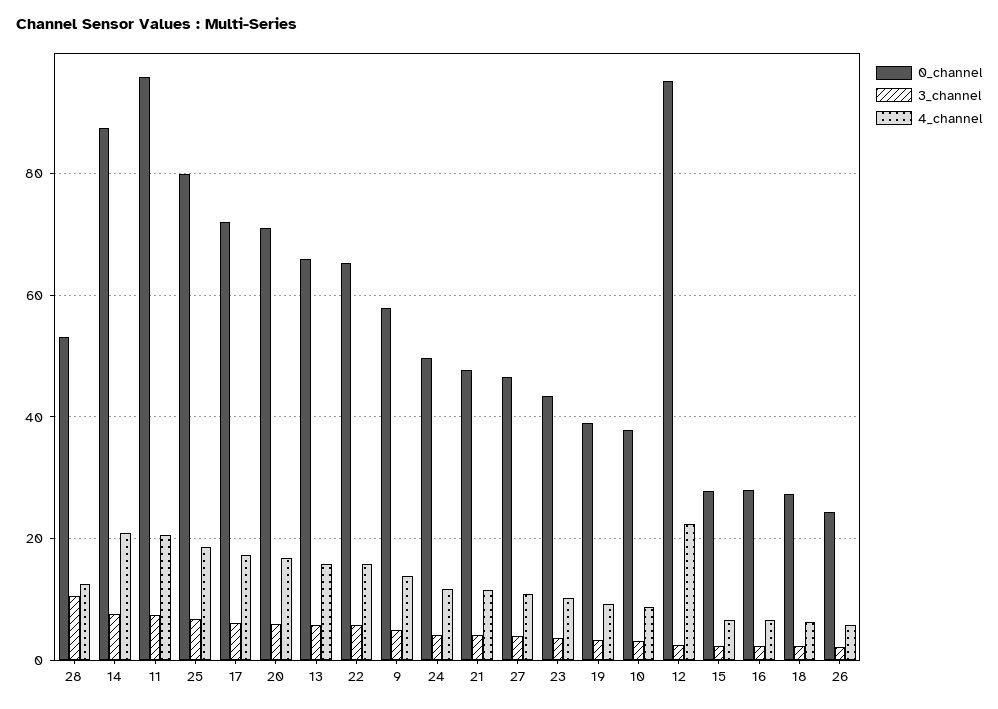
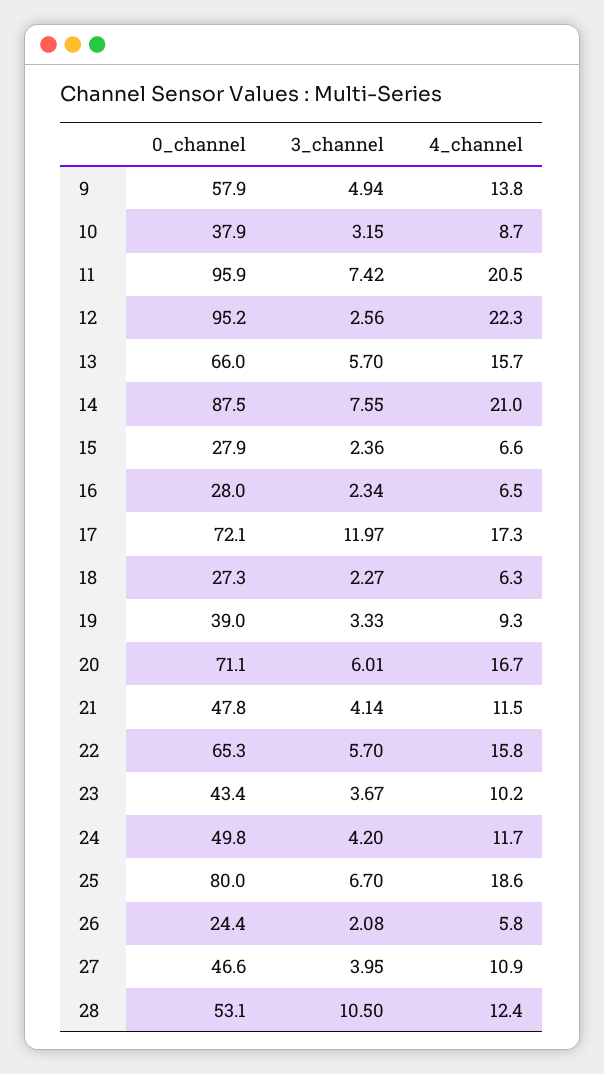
  {
    "0_channel": {
      "28": 53.1,
      "14": 87.5,
      "11": 95.9,
      "25": 80,
      "17": 72.1,
      "20": 71.1,
      "13": 66,
      "22": 65.3,
      "9": 57.9,
      "24": 49.8,
      "21": 47.8,
      "27": 46.6,
      "23": 43.4,
      "19": 39,
      "10": 37.9,
      "12": 95.2,
      "15": 27.9,
      "16": 28,
      "18": 27.3,
      "26": 24.4
    },
    "3_channel": {
      "28": 10.5,
      "14": 7.55,
      "11": 7.42,
      "25": 6.7,
-     "17": 6,
+     "17": 11.97,
      "20": 6.01,
      "13": 5.7,
      "22": 5.7,
      "9": 4.94,
      "24": 4.2,
      "21": 4.14,
      "27": 3.95,
      "23": 3.67,
      "19": 3.33,
      "10": 3.15,
      "12": 2.56,
      "15": 2.36,
      "16": 2.34,
      "18": 2.27,
      "26": 2.08
    },
    "4_channel": {
      "28": 12.4,
      "14": 21,
      "11": 20.5,
      "25": 18.6,
      "17": 17.3,
      "20": 16.7,
      "13": 15.7,
      "22": 15.8,
      "9": 13.8,
      "24": 11.7,
      "21": 11.5,
      "27": 10.9,
      "23": 10.2,
      "19": 9.3,
      "10": 8.7,
      "12": 22.3,
      "15": 6.6,
      "16": 6.5,
      "18": 6.3,
      "26": 5.8
    }
  }

